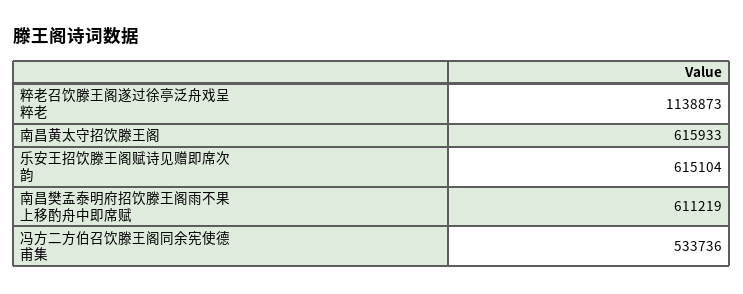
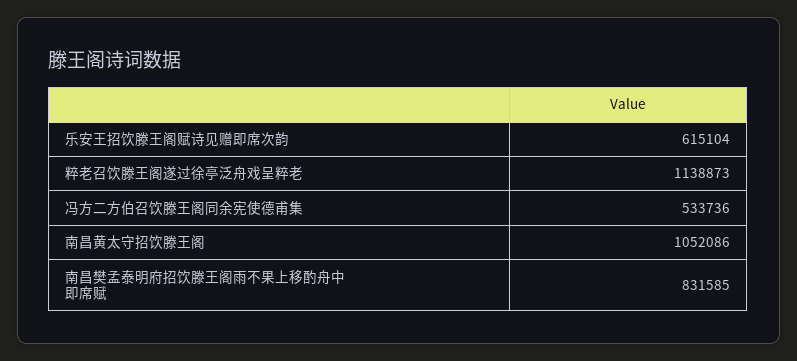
  {
    "粹老召饮滕王阁遂过徐亭泛舟戏呈粹老": 1138873,
-   "南昌黄太守招饮滕王阁": 615933,
+   "南昌黄太守招饮滕王阁": 1052086,
    "乐安王招饮滕王阁赋诗见赠即席次韵": 615104,
-   "南昌樊孟泰明府招饮滕王阁雨不果上移酌舟中即席赋": 611219,
+   "南昌樊孟泰明府招饮滕王阁雨不果上移酌舟中即席赋": 831585,
    "冯方二方伯召饮滕王阁同余宪使德甫集": 533736
  }

